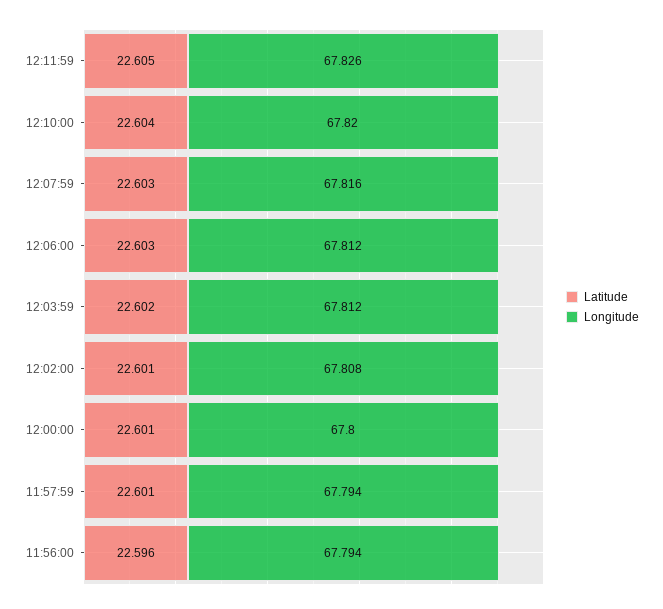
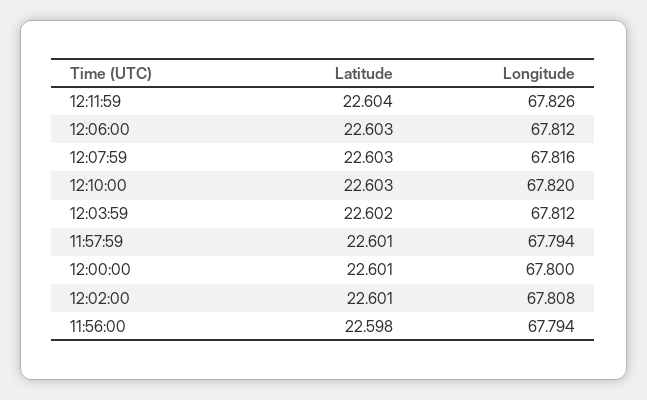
  {
    "Latitude": {
-     "12:11:59": 22.605,
+     "12:11:59": 22.604,
-     "12:10:00": 22.604,
+     "12:10:00": 22.603,
      "12:07:59": 22.603,
      "12:06:00": 22.603,
      "12:03:59": 22.602,
      "12:02:00": 22.601,
      "12:00:00": 22.601,
      "11:57:59": 22.601,
-     "11:56:00": 22.596
+     "11:56:00": 22.598
    },
    "Longitude": {
      "12:11:59": 67.826,
      "12:10:00": 67.82,
      "12:07:59": 67.816,
      "12:06:00": 67.812,
      "12:03:59": 67.812,
      "12:02:00": 67.808,
      "12:00:00": 67.8,
      "11:57:59": 67.794,
      "11:56:00": 67.794
    }
  }

